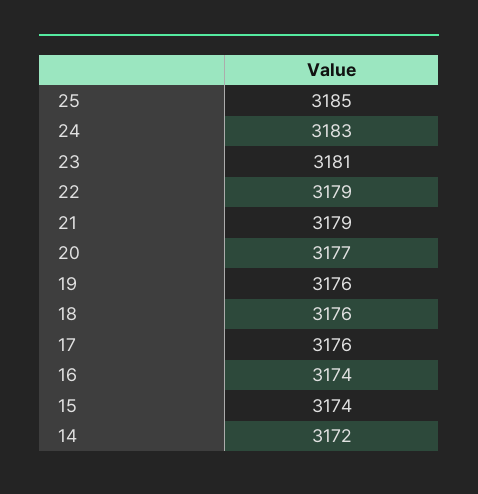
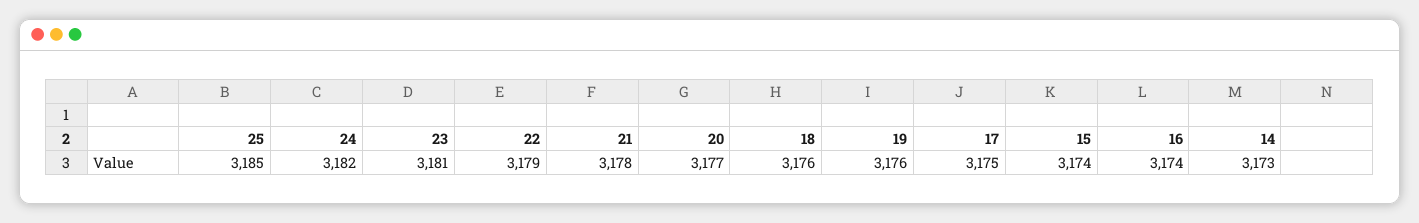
  {
    "25": 3185,
-   "24": 3183,
+   "24": 3182,
    "23": 3181,
    "22": 3179,
-   "21": 3179,
+   "21": 3178,
    "20": 3177,
    "19": 3176,
    "18": 3176,
-   "17": 3176,
+   "17": 3175,
    "16": 3174,
    "15": 3174,
-   "14": 3172
+   "14": 3173
  }

